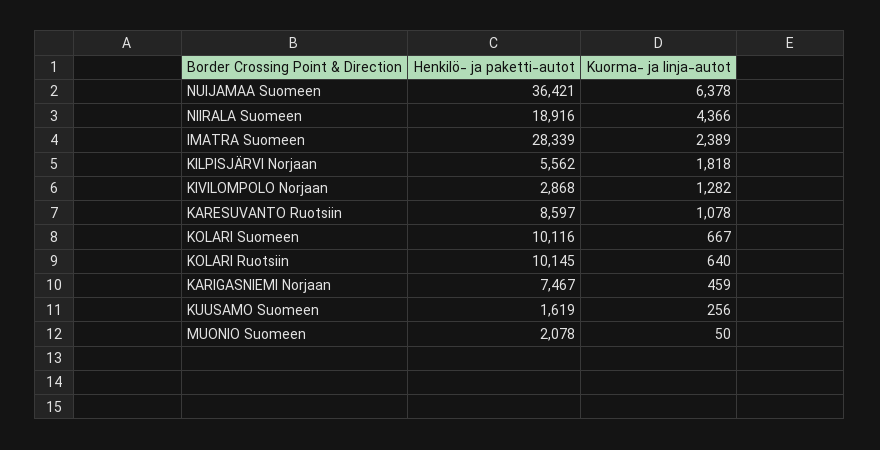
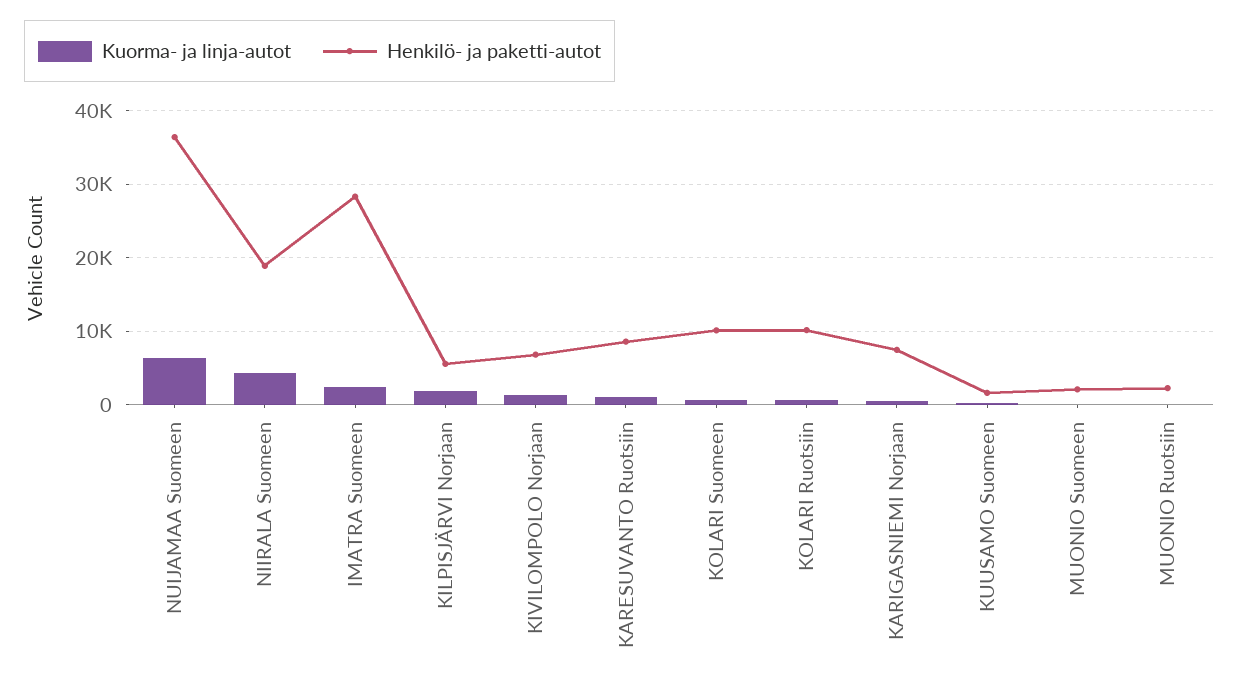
  {
    "Henkilö- ja paketti-autot": {
      "NUIJAMAA Suomeen": 36421,
      "NIIRALA Suomeen": 18916,
      "IMATRA Suomeen": 28339,
      "KILPISJÄRVI Norjaan": 5562,
-     "KIVILOMPOLO Norjaan": 2868,
+     "KIVILOMPOLO Norjaan": 7000,
      "KARESUVANTO Ruotsiin": 8597,
      "KOLARI Suomeen": 10116,
      "KOLARI Ruotsiin": 10145,
      "KARIGASNIEMI Norjaan": 7467,
      "KUUSAMO Suomeen": 1619,
-     "MUONIO Suomeen": 2078
+     "MUONIO Suomeen": 2078,
+     "MUONIO Ruotsiin": 2000
    },
    "Kuorma- ja linja-autot": {
      "NUIJAMAA Suomeen": 6378,
      "NIIRALA Suomeen": 4366,
      "IMATRA Suomeen": 2389,
      "KILPISJÄRVI Norjaan": 1818,
      "KIVILOMPOLO Norjaan": 1282,
      "KARESUVANTO Ruotsiin": 1078,
      "KOLARI Suomeen": 667,
      "KOLARI Ruotsiin": 640,
      "KARIGASNIEMI Norjaan": 459,
      "KUUSAMO Suomeen": 256,
-     "MUONIO Suomeen": 50
+     "MUONIO Suomeen": 50,
+     "MUONIO Ruotsiin": 0
    }
  }

